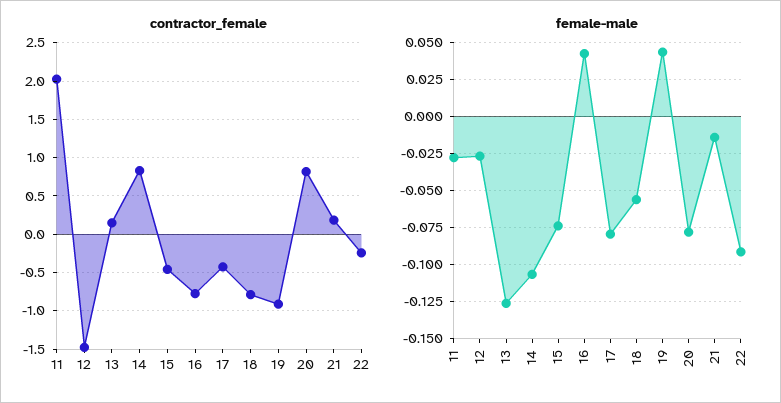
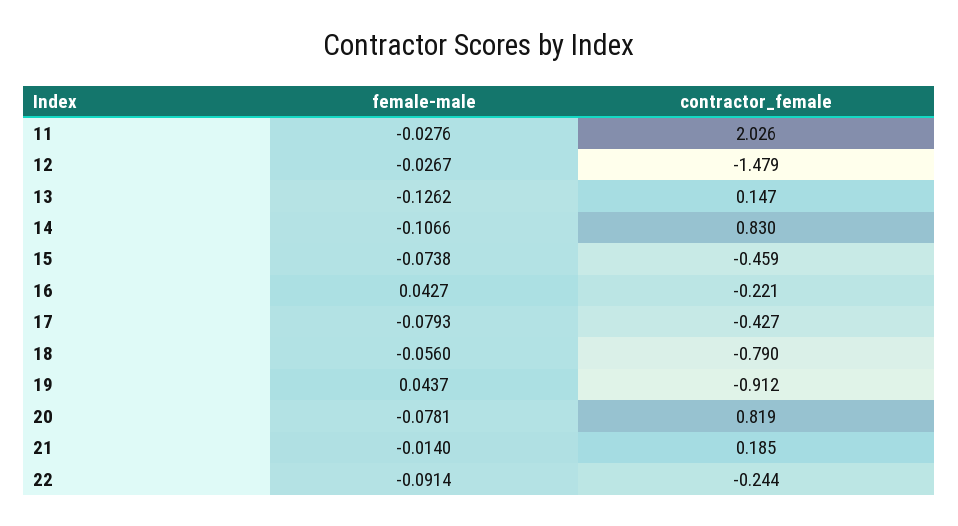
  {
    "contractor_female": {
      "11": 2.026,
      "12": -1.479,
      "13": 0.147,
      "14": 0.83,
      "15": -0.459,
-     "16": -0.8,
+     "16": -0.221,
      "17": -0.427,
      "18": -0.79,
      "19": -0.912,
      "20": 0.819,
      "21": 0.185,
      "22": -0.244
    },
    "female-male": {
      "11": -0.0276,
      "12": -0.0267,
      "13": -0.1262,
      "14": -0.1066,
      "15": -0.0738,
      "16": 0.0427,
      "17": -0.0793,
      "18": -0.056,
      "19": 0.0437,
      "20": -0.0781,
      "21": -0.014,
      "22": -0.0914
    }
  }

